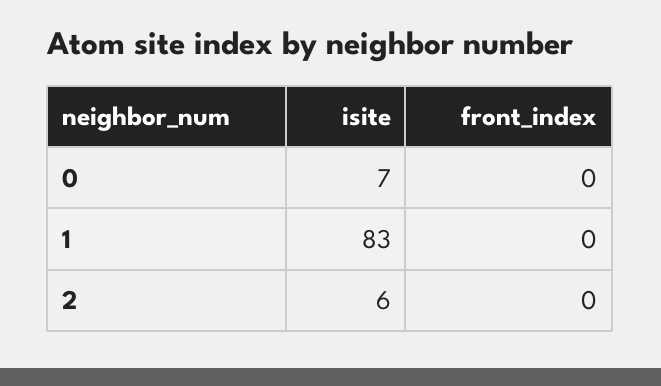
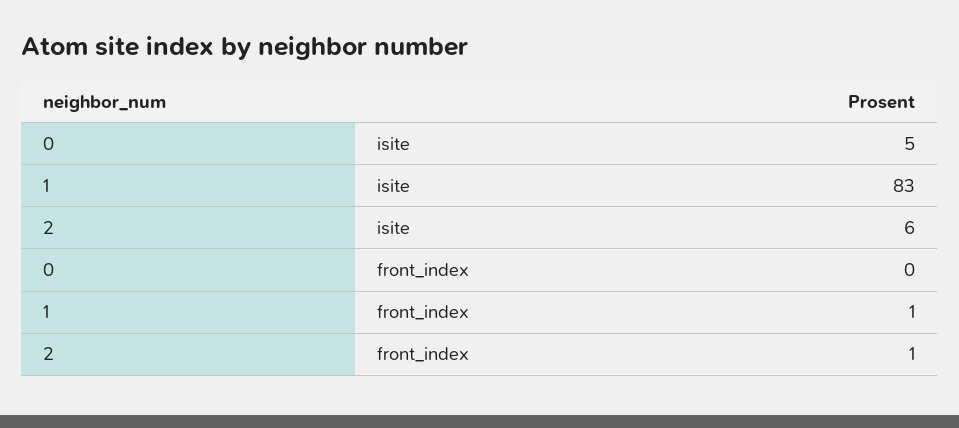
  {
    "isite": {
-     "0": 7,
+     "0": 5,
      "1": 83,
      "2": 6
    },
    "front_index": {
      "0": 0,
-     "1": 0,
+     "1": 1,
-     "2": 0
+     "2": 1
    }
  }

